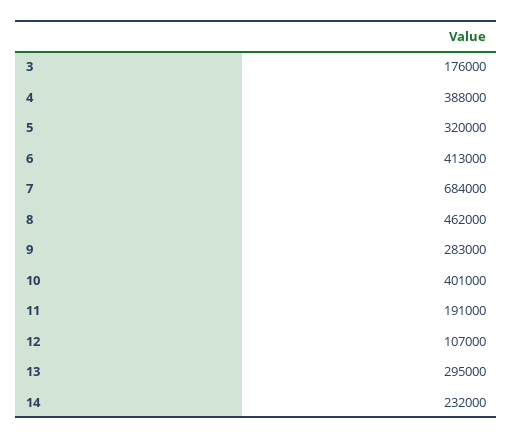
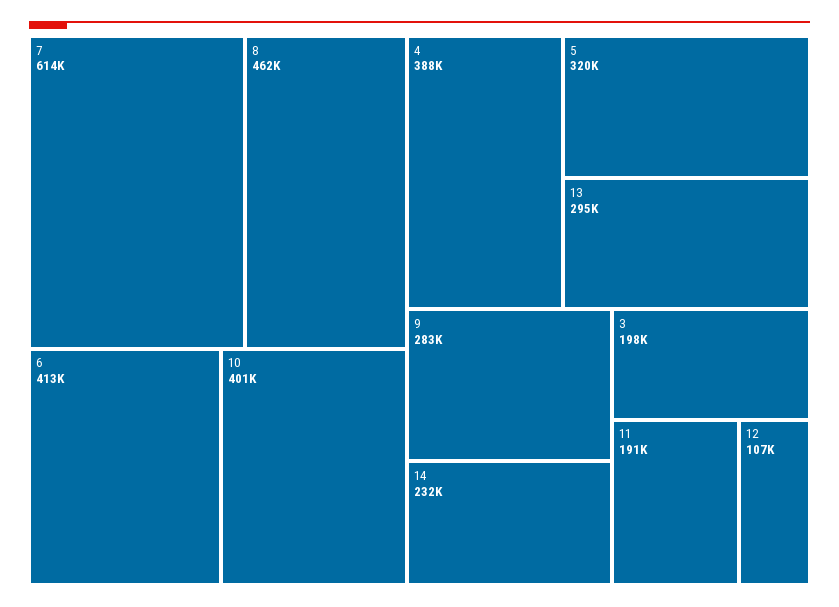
  {
-   "3": 176000,
+   "3": 198000,
    "4": 388000,
    "5": 320000,
    "6": 413000,
-   "7": 684000,
+   "7": 614000,
    "8": 462000,
    "9": 283000,
    "10": 401000,
    "11": 191000,
    "12": 107000,
    "13": 295000,
    "14": 232000
  }

